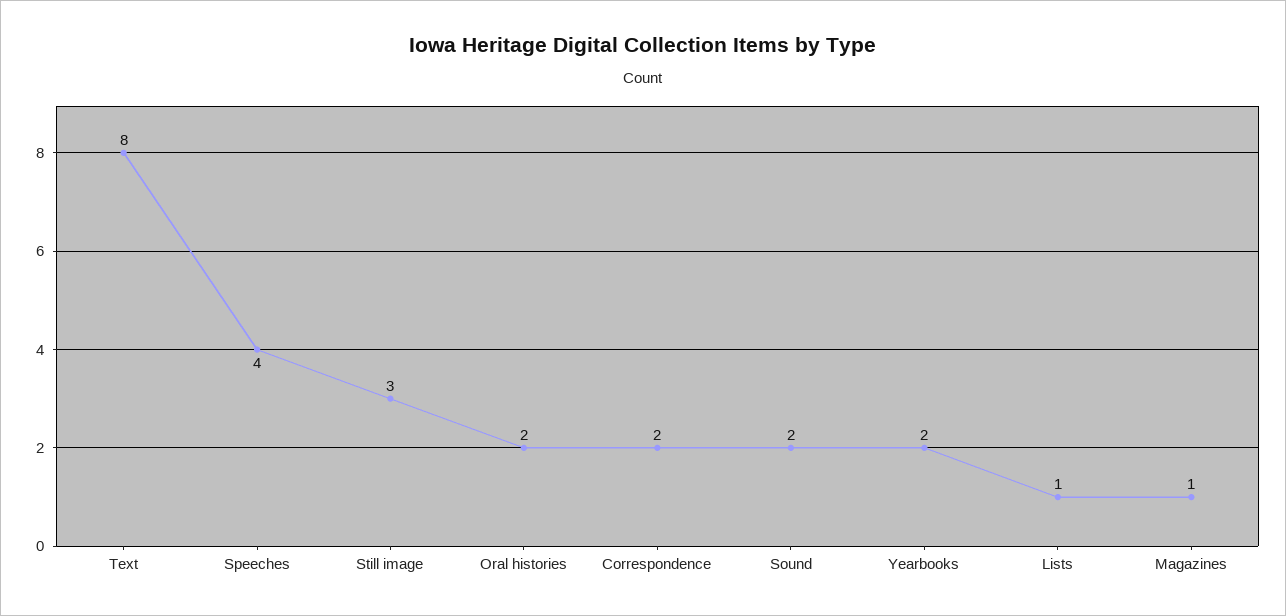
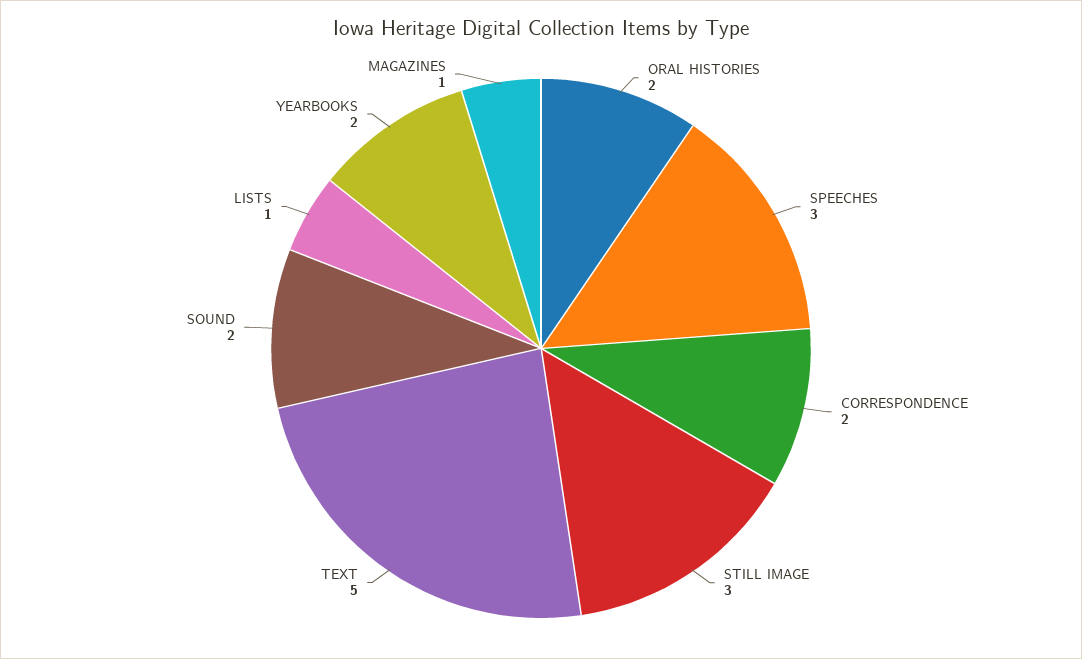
  {
-   "Text": 8,
+   "Text": 5,
-   "Speeches": 4,
+   "Speeches": 3,
    "Still image": 3,
    "Oral histories": 2,
    "Correspondence": 2,
    "Sound": 2,
    "Yearbooks": 2,
    "Lists": 1,
    "Magazines": 1
  }

